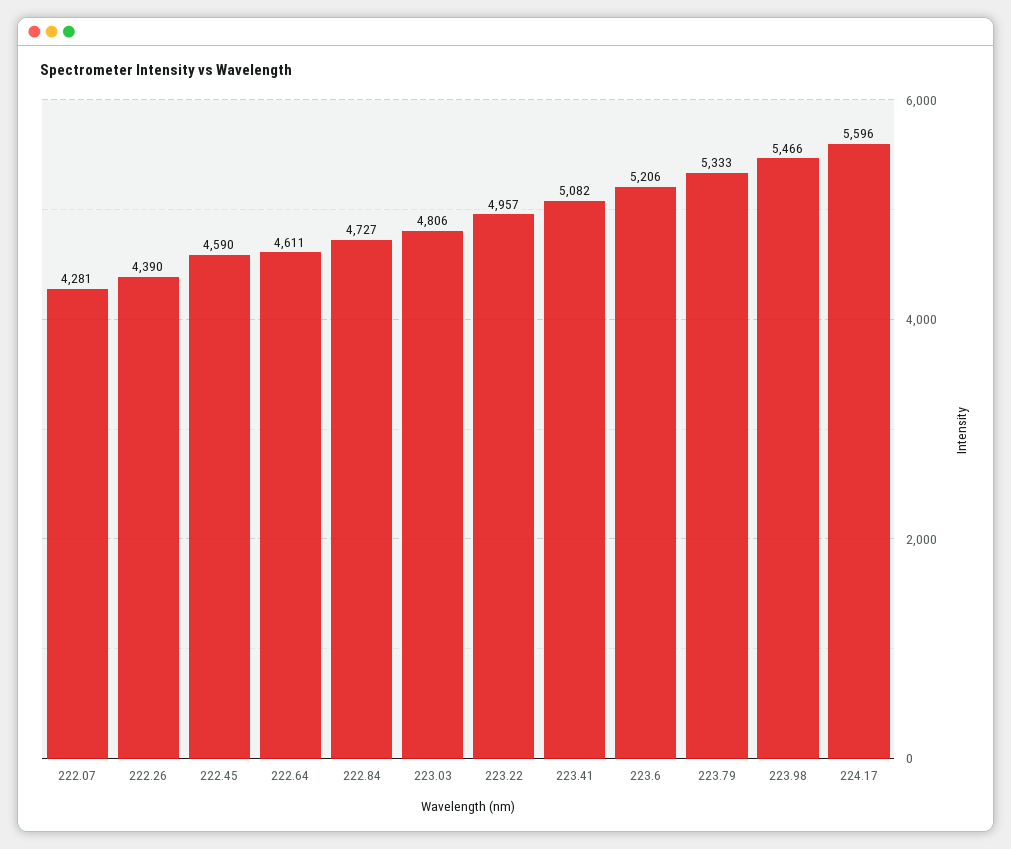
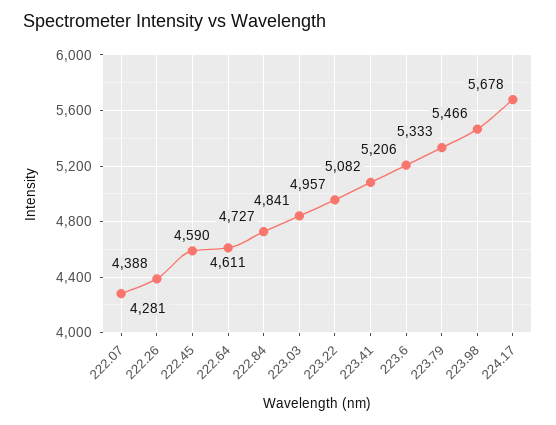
  {
    "222.07": 4281,
-   "222.26": 4390,
+   "222.26": 4388,
    "222.45": 4590,
    "222.64": 4611,
    "222.84": 4727,
-   "223.03": 4806,
+   "223.03": 4841,
    "223.22": 4957,
    "223.41": 5082,
    "223.6": 5206,
    "223.79": 5333,
    "223.98": 5466,
-   "224.17": 5596
+   "224.17": 5678
  }

